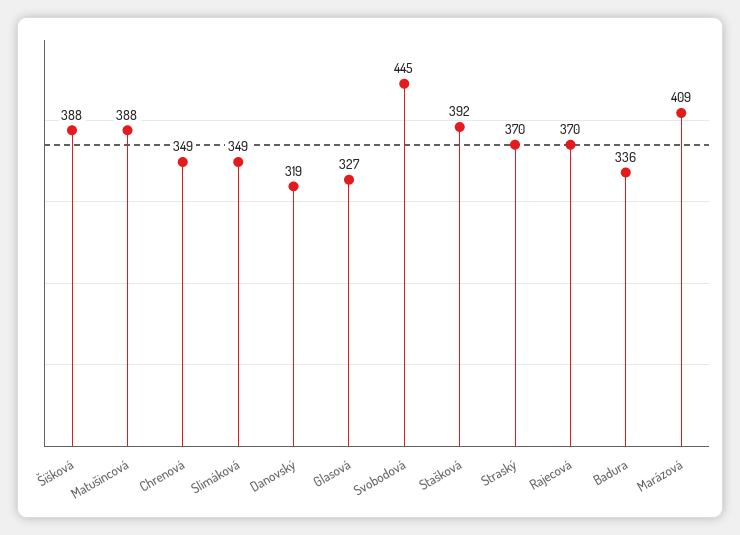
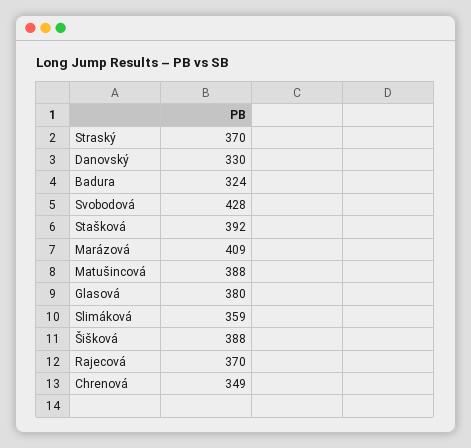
  {
    "Šišková": 388,
    "Matušincová": 388,
    "Chrenová": 349,
-   "Slimáková": 349,
+   "Slimáková": 359,
-   "Danovský": 319,
+   "Danovský": 330,
-   "Glasová": 327,
+   "Glasová": 380,
-   "Svobodová": 445,
+   "Svobodová": 428,
    "Stašková": 392,
    "Straský": 370,
    "Rajecová": 370,
-   "Badura": 336,
+   "Badura": 324,
    "Marázová": 409
  }

